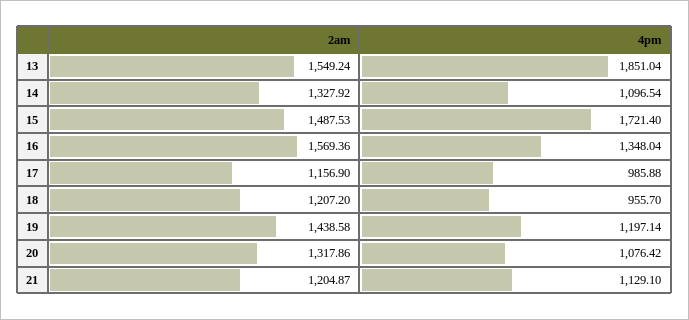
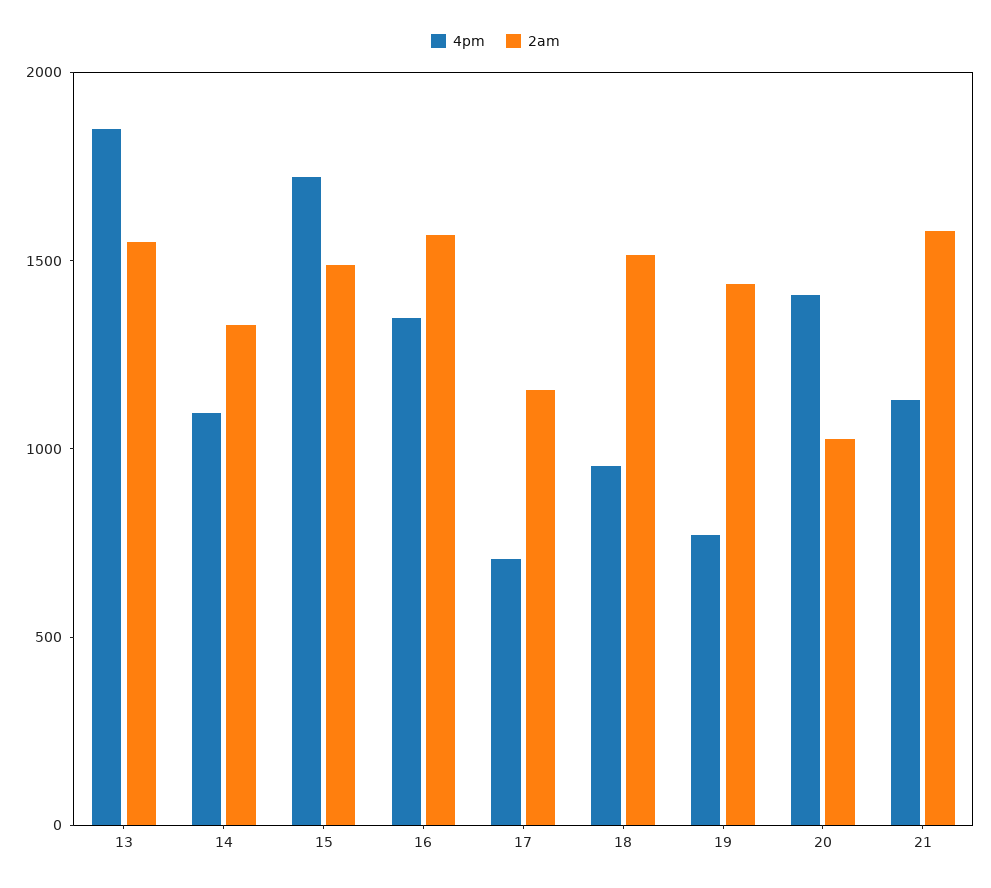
  {
    "2am": {
      "13": 1549.24,
      "14": 1327.92,
      "15": 1487.53,
      "16": 1569.36,
      "17": 1156.9,
-     "18": 1207.2,
+     "18": 1500,
      "19": 1438.58,
-     "20": 1317.86,
+     "20": 1000,
-     "21": 1204.87
+     "21": 1600
    },
    "4pm": {
      "13": 1851.04,
      "14": 1096.54,
      "15": 1721.4,
      "16": 1348.04,
-     "17": 985.88,
+     "17": 700,
      "18": 955.7,
-     "19": 1197.14,
+     "19": 800,
-     "20": 1076.42,
+     "20": 1400,
      "21": 1129.1
    }
  }

